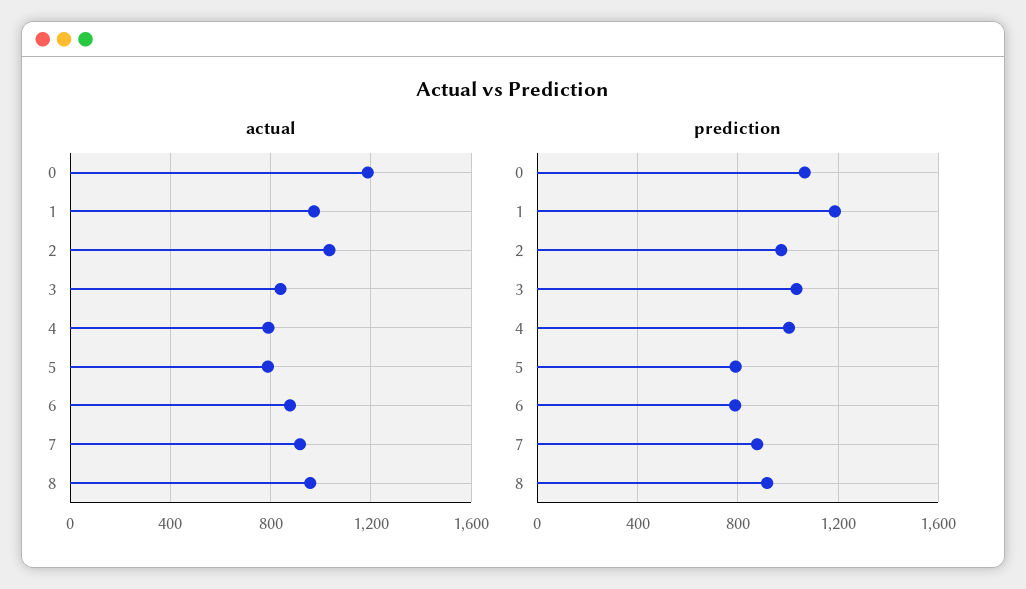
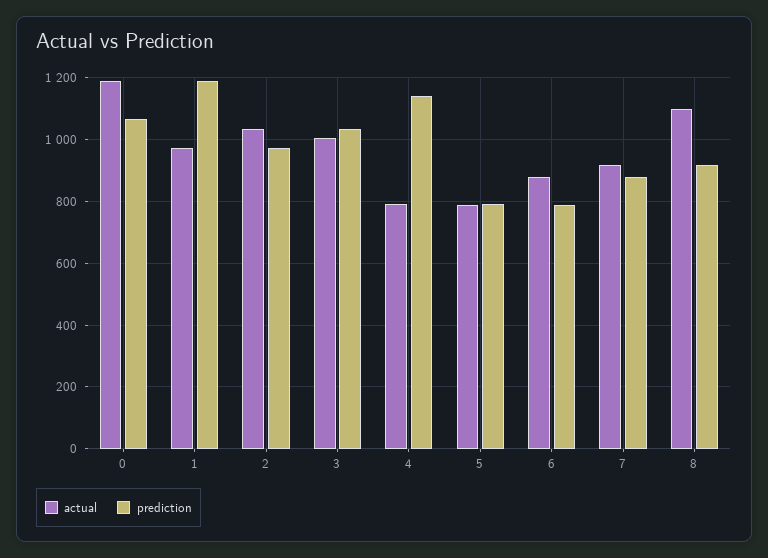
  {
    "actual": {
      "0": 1180,
      "1": 980,
      "2": 1040,
-     "3": 850,
+     "3": 1000,
      "4": 800,
      "5": 780,
      "6": 880,
      "7": 920,
-     "8": 950
+     "8": 1100
    },
    "prediction": {
      "0": 1060,
      "1": 1180,
      "2": 980,
      "3": 1040,
-     "4": 1000,
+     "4": 1140,
      "5": 800,
      "6": 780,
      "7": 880,
      "8": 920
    }
  }

